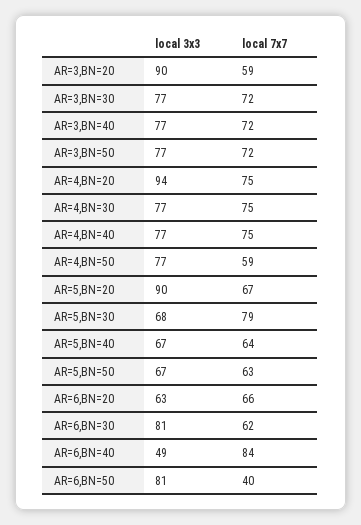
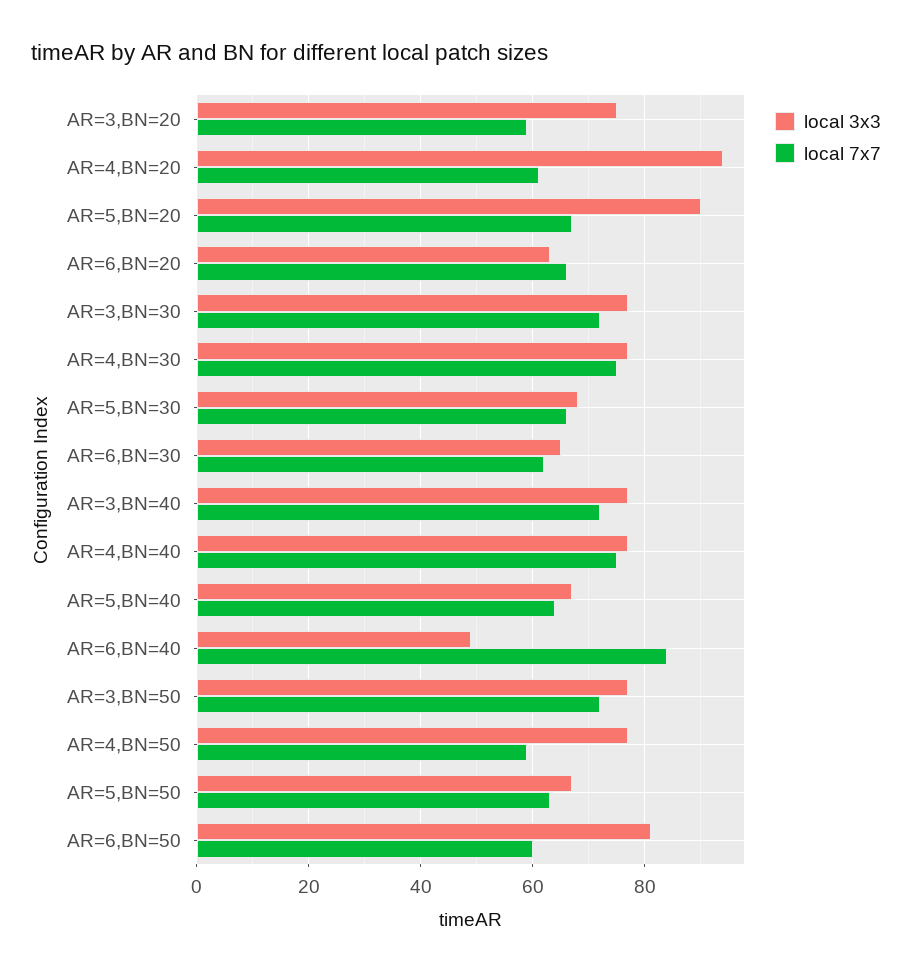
  {
    "local 3x3": {
-     "AR=3,BN=20": 90,
+     "AR=3,BN=20": 75,
      "AR=3,BN=30": 77,
      "AR=3,BN=40": 77,
      "AR=3,BN=50": 77,
      "AR=4,BN=20": 94,
      "AR=4,BN=30": 77,
      "AR=4,BN=40": 77,
      "AR=4,BN=50": 77,
      "AR=5,BN=20": 90,
      "AR=5,BN=30": 68,
      "AR=5,BN=40": 67,
      "AR=5,BN=50": 67,
      "AR=6,BN=20": 63,
-     "AR=6,BN=30": 81,
+     "AR=6,BN=30": 65,
      "AR=6,BN=40": 49,
      "AR=6,BN=50": 81
    },
    "local 7x7": {
      "AR=3,BN=20": 59,
      "AR=3,BN=30": 72,
      "AR=3,BN=40": 72,
      "AR=3,BN=50": 72,
-     "AR=4,BN=20": 75,
+     "AR=4,BN=20": 60,
      "AR=4,BN=30": 75,
      "AR=4,BN=40": 75,
      "AR=4,BN=50": 59,
      "AR=5,BN=20": 67,
-     "AR=5,BN=30": 79,
+     "AR=5,BN=30": 65,
      "AR=5,BN=40": 64,
      "AR=5,BN=50": 63,
      "AR=6,BN=20": 66,
      "AR=6,BN=30": 62,
      "AR=6,BN=40": 84,
-     "AR=6,BN=50": 40
+     "AR=6,BN=50": 60
    }
  }

